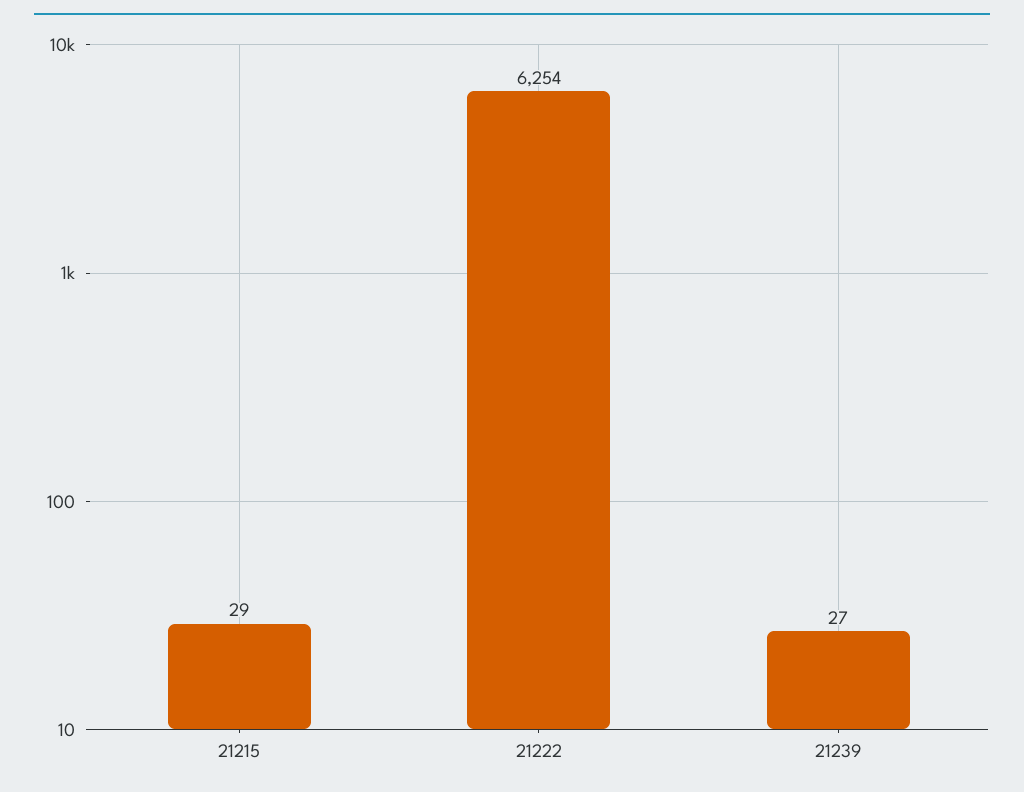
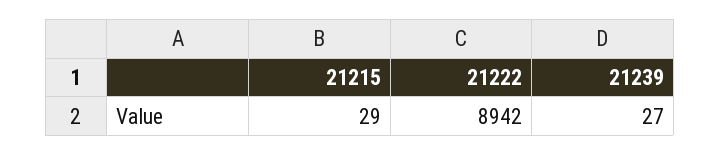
  {
    "21215": 29,
-   "21222": 6254,
+   "21222": 8942,
    "21239": 27
  }

